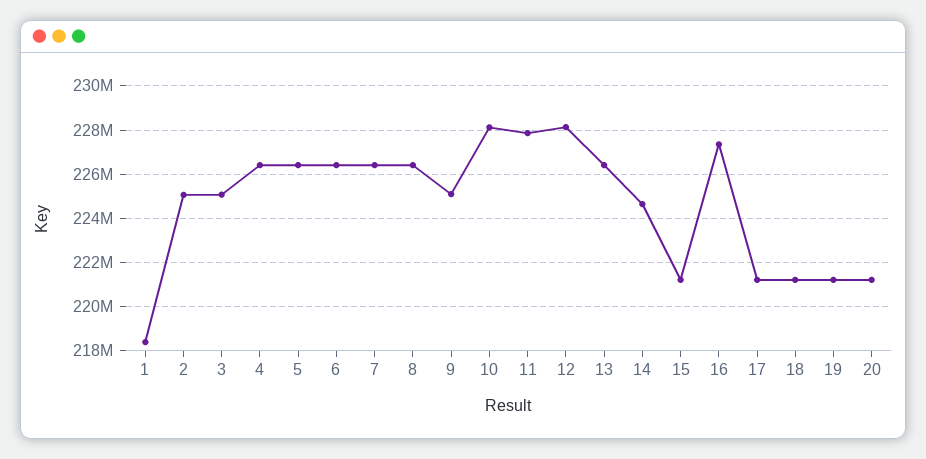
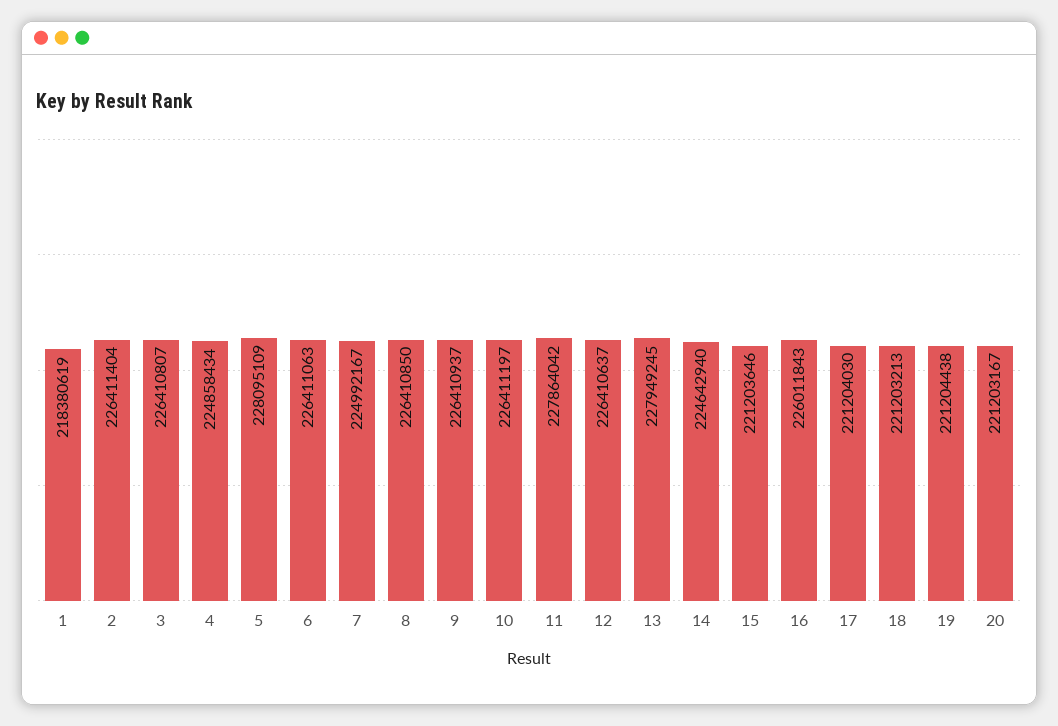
  {
    "1": 218380619,
-   "2": 225000000,
+   "2": 226411404,
-   "3": 225000000,
+   "3": 226410807,
-   "4": 226500000,
+   "4": 224858434,
-   "5": 226500000,
+   "5": 228095109,
    "6": 226411063,
-   "7": 226500000,
+   "7": 224992167,
    "8": 226410850,
-   "9": 225000000,
+   "9": 226410937,
-   "10": 228000000,
+   "10": 226411197,
    "11": 227864042,
-   "12": 228000000,
+   "12": 226410637,
-   "13": 226500000,
+   "13": 227949245,
    "14": 224642940,
    "15": 221203646,
-   "16": 227500000,
+   "16": 226011843,
    "17": 221204030,
    "18": 221203213,
    "19": 221204438,
    "20": 221203167
  }

